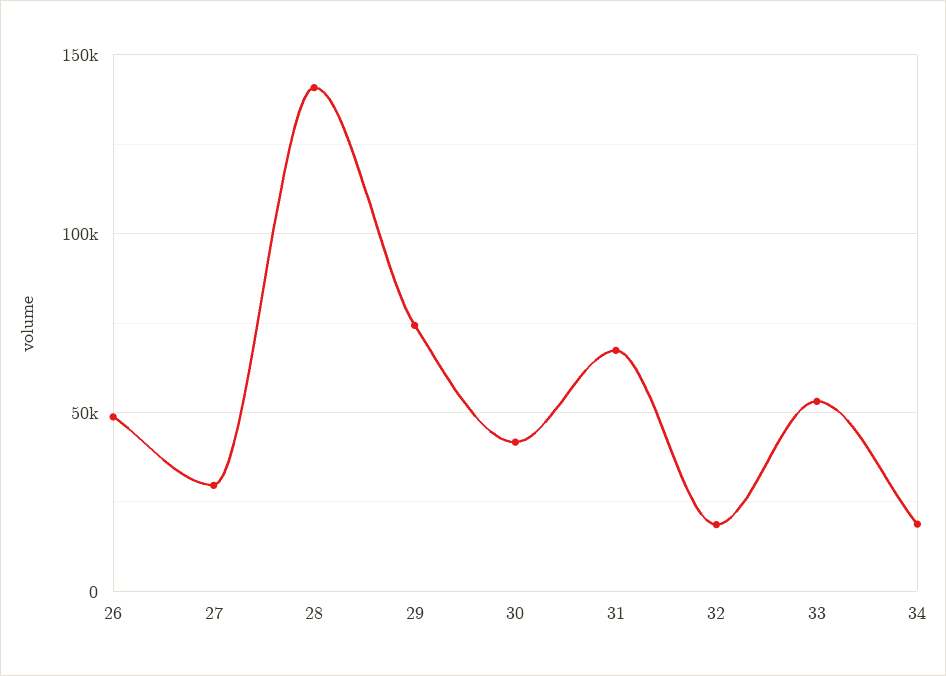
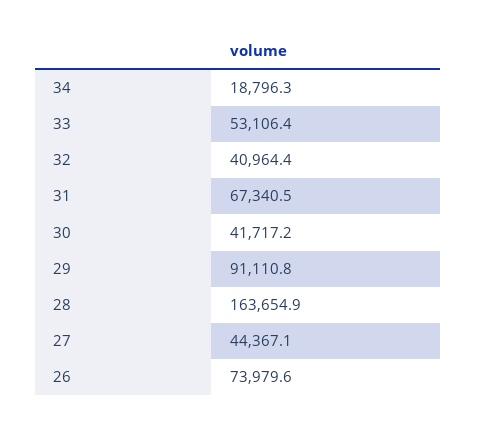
  {
-   "26": 50000,
+   "26": 73979.6,
-   "27": 30000,
+   "27": 44367.1,
-   "28": 140000,
+   "28": 163654.9,
-   "29": 75000,
+   "29": 91110.8,
    "30": 41717.2,
    "31": 67340.5,
-   "32": 20000,
+   "32": 40964.4,
    "33": 53106.4,
    "34": 18796.3
  }

